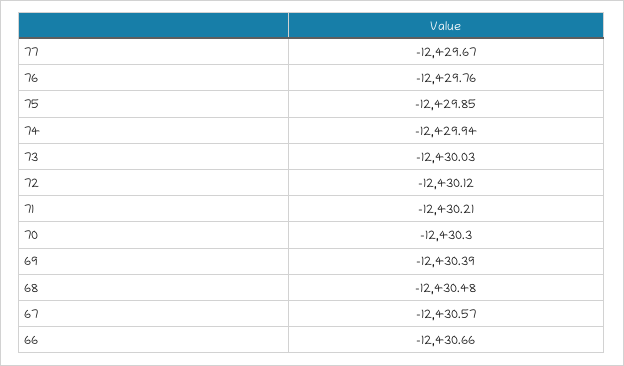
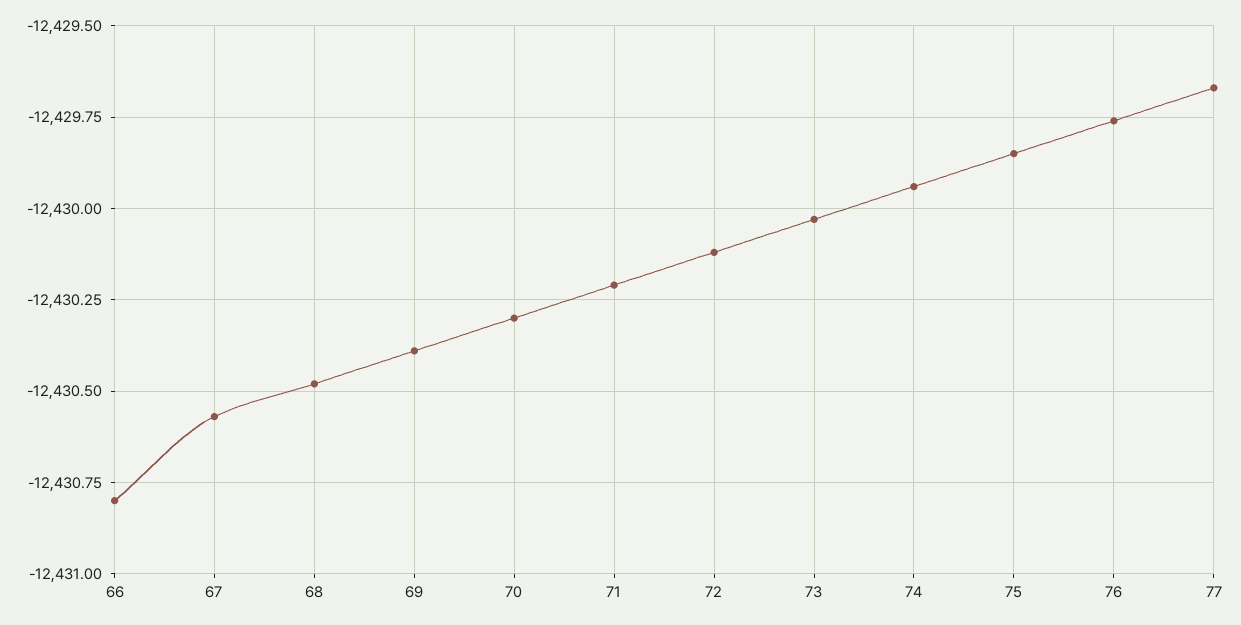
  {
    "77": -12429.67,
    "76": -12429.76,
    "75": -12429.85,
    "74": -12429.94,
    "73": -12430.03,
    "72": -12430.12,
    "71": -12430.21,
    "70": -12430.3,
    "69": -12430.39,
    "68": -12430.48,
    "67": -12430.57,
-   "66": -12430.66
+   "66": -12430.8
  }

